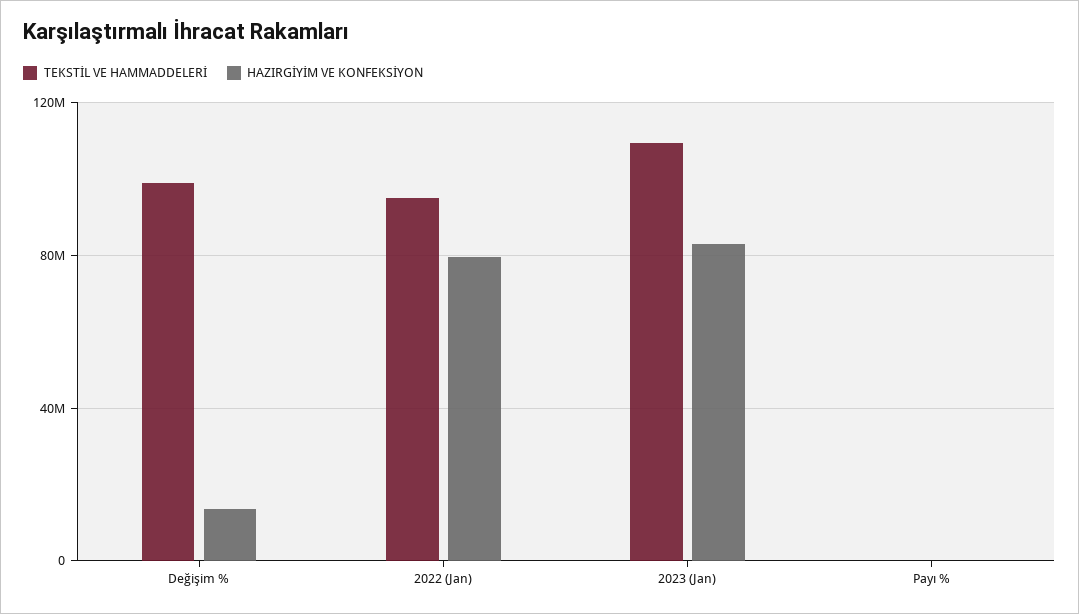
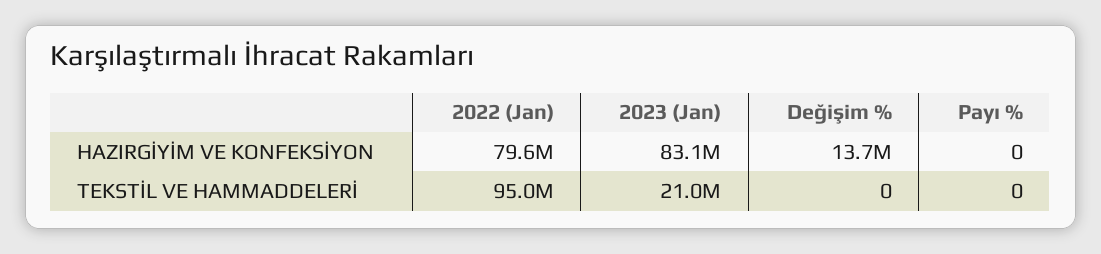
  {
    "TEKSTİL VE HAMMADDELERİ": {
-     "Değişim %": 100000000,
+     "Değişim %": 0,
      "2022 (Jan)": 95000000,
-     "2023 (Jan)": 110000000,
+     "2023 (Jan)": 21000000,
      "Payı %": 0
    },
    "HAZIRGİYİM VE KONFEKSİYON": {
      "Değişim %": 13700000,
      "2022 (Jan)": 79600000,
      "2023 (Jan)": 83100000,
      "Payı %": 0
    }
  }

